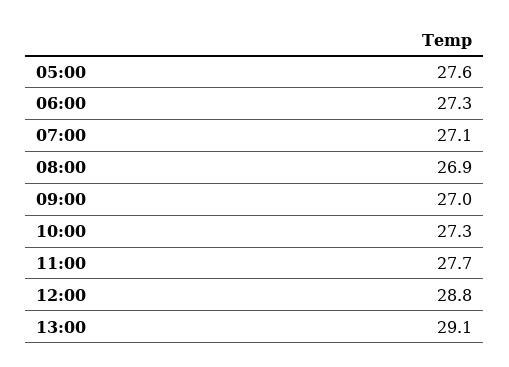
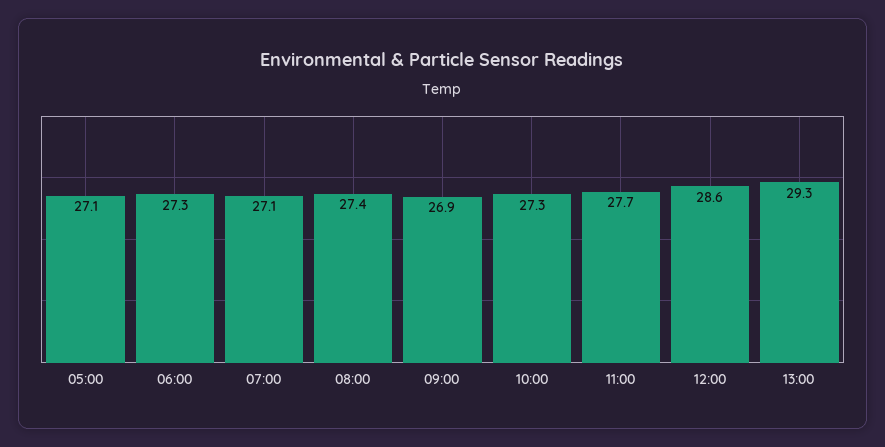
  {
-   "05:00": 27.6,
+   "05:00": 27.1,
    "06:00": 27.3,
    "07:00": 27.1,
-   "08:00": 26.9,
+   "08:00": 27.4,
-   "09:00": 27,
+   "09:00": 26.9,
    "10:00": 27.3,
    "11:00": 27.7,
-   "12:00": 28.8,
+   "12:00": 28.6,
-   "13:00": 29.1
+   "13:00": 29.3
  }

